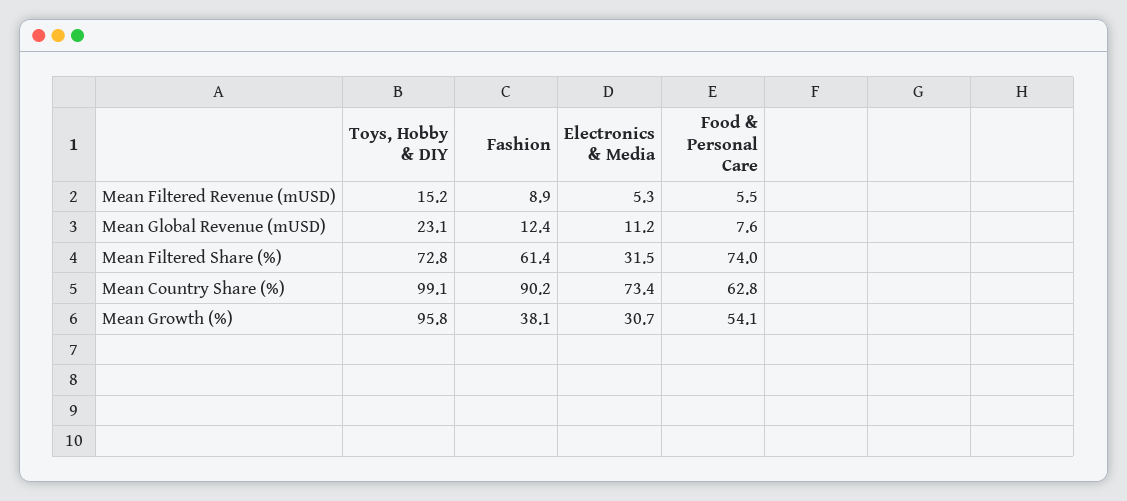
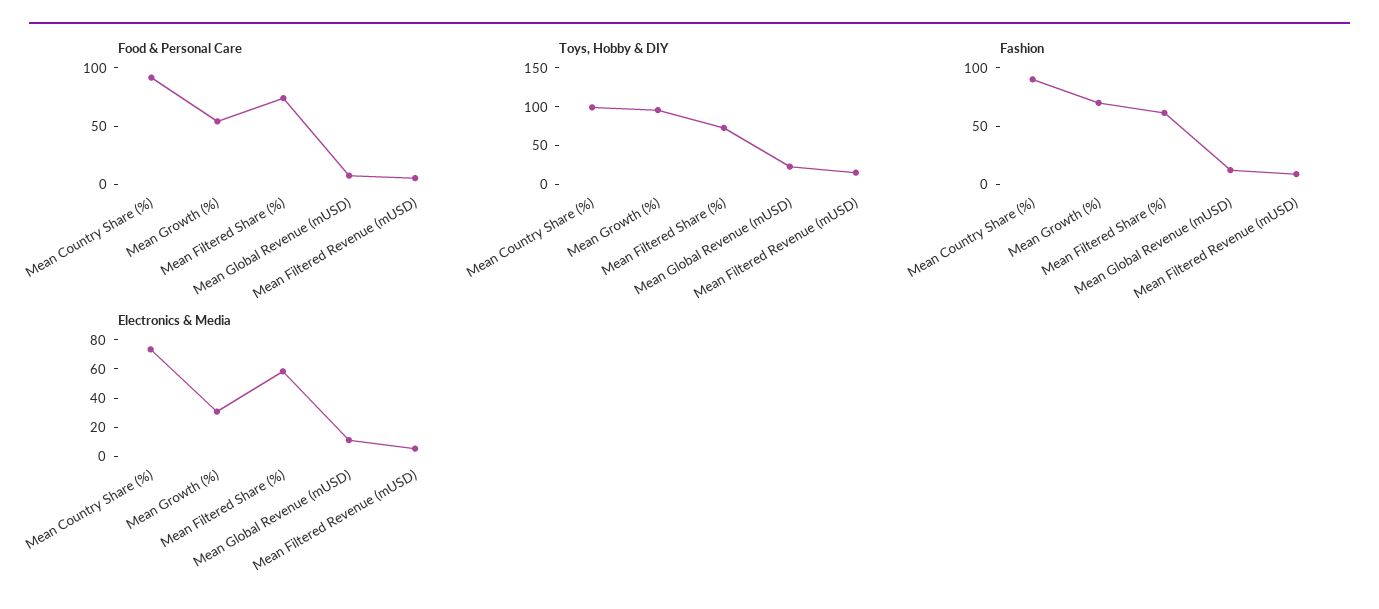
  {
    "Toys, Hobby & DIY": {
      "Mean Filtered Revenue (mUSD)": 15.2,
      "Mean Global Revenue (mUSD)": 23.1,
      "Mean Filtered Share (%)": 72.8,
      "Mean Country Share (%)": 99.1,
      "Mean Growth (%)": 95.8
    },
    "Fashion": {
      "Mean Filtered Revenue (mUSD)": 8.9,
      "Mean Global Revenue (mUSD)": 12.4,
      "Mean Filtered Share (%)": 61.4,
      "Mean Country Share (%)": 90.2,
-     "Mean Growth (%)": 38.1
+     "Mean Growth (%)": 70
    },
    "Electronics & Media": {
      "Mean Filtered Revenue (mUSD)": 5.3,
      "Mean Global Revenue (mUSD)": 11.2,
-     "Mean Filtered Share (%)": 31.5,
+     "Mean Filtered Share (%)": 60,
      "Mean Country Share (%)": 73.4,
      "Mean Growth (%)": 30.7
    },
    "Food & Personal Care": {
      "Mean Filtered Revenue (mUSD)": 5.5,
      "Mean Global Revenue (mUSD)": 7.6,
      "Mean Filtered Share (%)": 74,
-     "Mean Country Share (%)": 62.8,
+     "Mean Country Share (%)": 90,
      "Mean Growth (%)": 54.1
    }
  }

